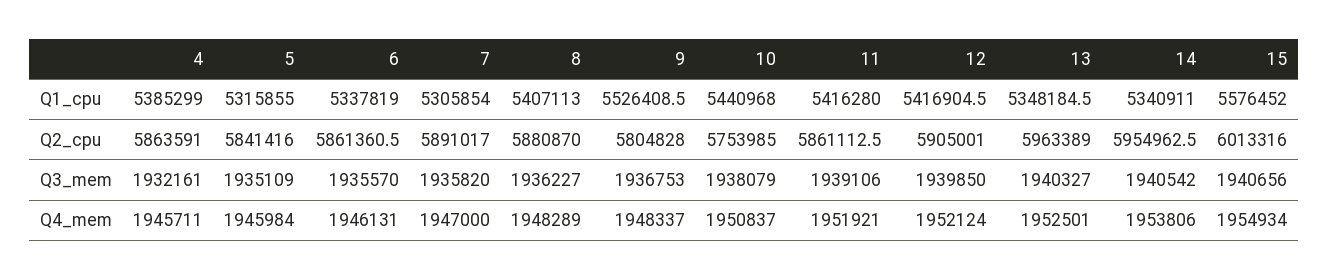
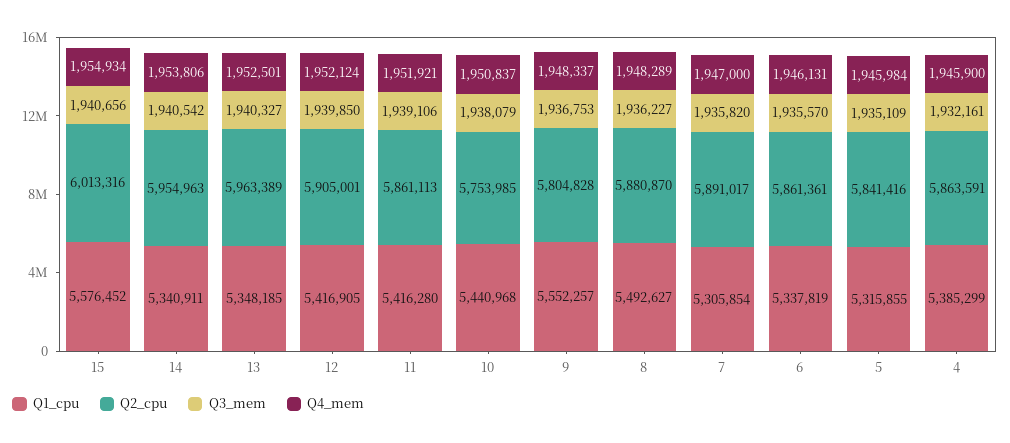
  {
    "Q1_cpu": {
      "4": 5385299,
      "5": 5315855,
      "6": 5337819,
      "7": 5305854,
-     "8": 5407113,
+     "8": 5492627,
-     "9": 5526408.5,
+     "9": 5552257,
      "10": 5440968,
      "11": 5416280,
      "12": 5416904.5,
      "13": 5348184.5,
      "14": 5340911,
      "15": 5576452
    },
    "Q2_cpu": {
      "4": 5863591,
      "5": 5841416,
      "6": 5861360.5,
      "7": 5891017,
      "8": 5880870,
      "9": 5804828,
      "10": 5753985,
      "11": 5861112.5,
      "12": 5905001,
      "13": 5963389,
      "14": 5954962.5,
      "15": 6013316
    },
    "Q3_mem": {
      "4": 1932161,
      "5": 1935109,
      "6": 1935570,
      "7": 1935820,
      "8": 1936227,
      "9": 1936753,
      "10": 1938079,
      "11": 1939106,
      "12": 1939850,
      "13": 1940327,
      "14": 1940542,
      "15": 1940656
    },
    "Q4_mem": {
-     "4": 1945711,
+     "4": 1945900,
      "5": 1945984,
      "6": 1946131,
      "7": 1947000,
      "8": 1948289,
      "9": 1948337,
      "10": 1950837,
      "11": 1951921,
      "12": 1952124,
      "13": 1952501,
      "14": 1953806,
      "15": 1954934
    }
  }

